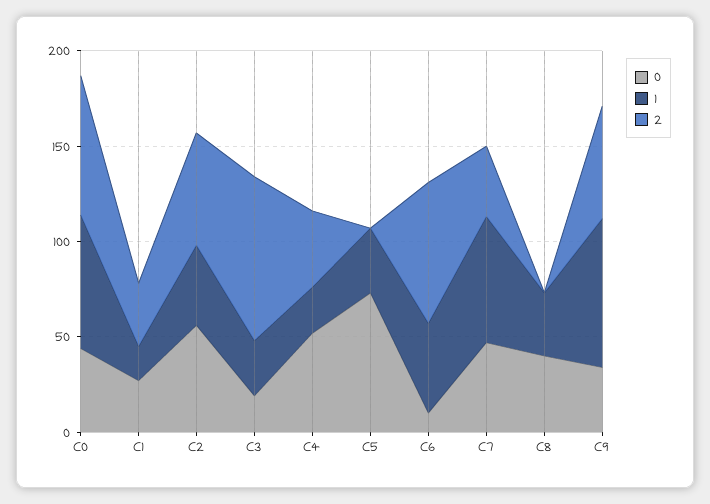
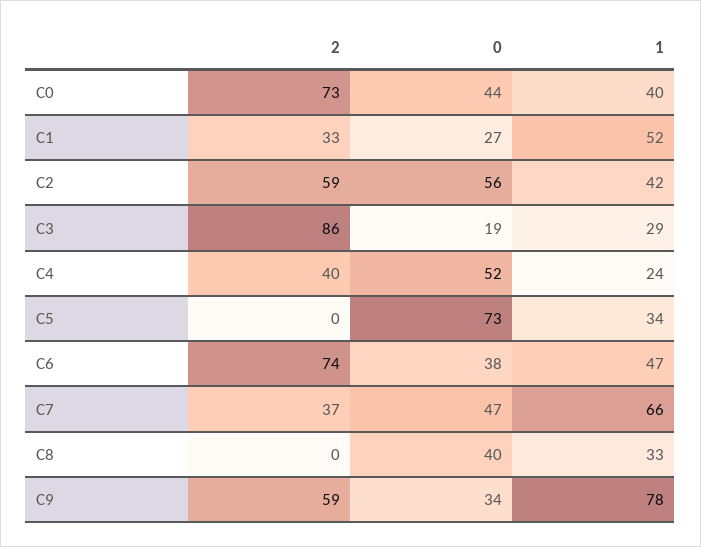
  {
    "0": {
      "C0": 44,
      "C1": 27,
      "C2": 56,
      "C3": 19,
      "C4": 52,
      "C5": 73,
-     "C6": 10,
+     "C6": 38,
      "C7": 47,
      "C8": 40,
      "C9": 34
    },
    "1": {
-     "C0": 70,
+     "C0": 40,
-     "C1": 20,
+     "C1": 52,
      "C2": 42,
      "C3": 29,
      "C4": 24,
      "C5": 34,
      "C6": 47,
      "C7": 66,
      "C8": 33,
      "C9": 78
    },
    "2": {
      "C0": 73,
      "C1": 33,
      "C2": 59,
      "C3": 86,
      "C4": 40,
      "C5": 0,
      "C6": 74,
      "C7": 37,
      "C8": 0,
      "C9": 59
    }
  }

